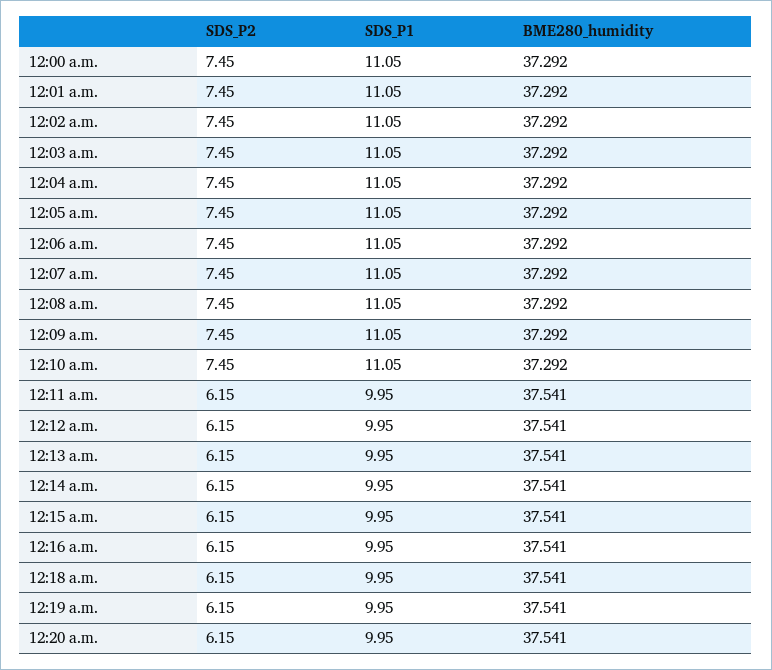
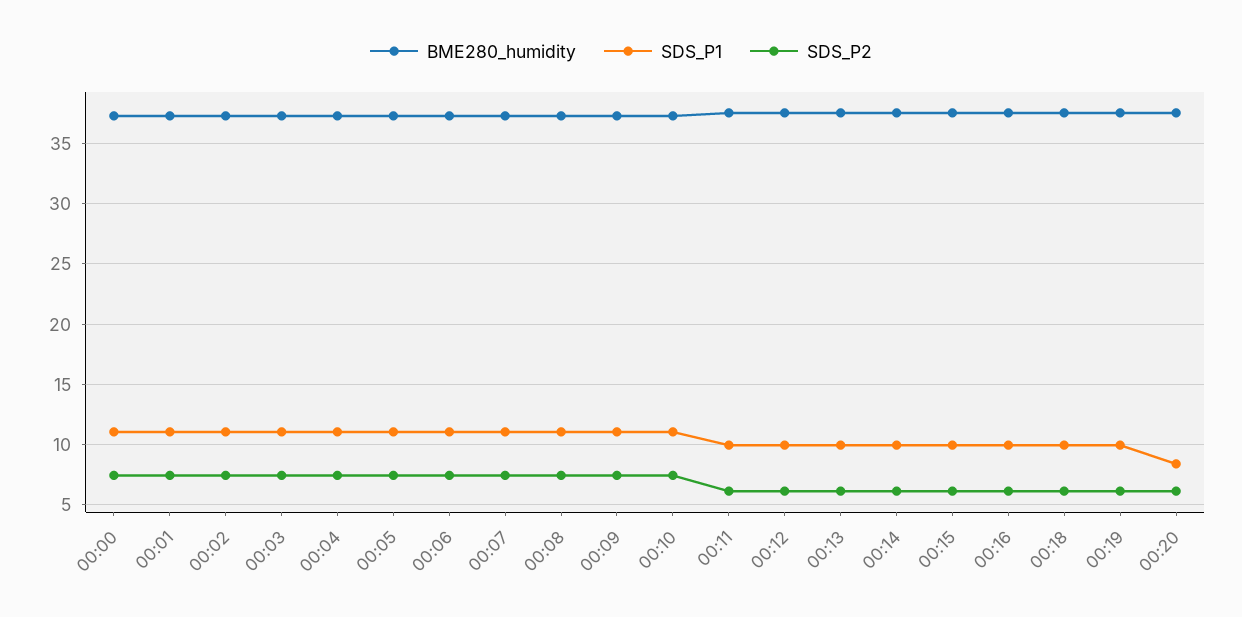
  {
    "SDS_P2": {
      "12:00 a.m.": 7.45,
      "12:01 a.m.": 7.45,
      "12:02 a.m.": 7.45,
      "12:03 a.m.": 7.45,
      "12:04 a.m.": 7.45,
      "12:05 a.m.": 7.45,
      "12:06 a.m.": 7.45,
      "12:07 a.m.": 7.45,
      "12:08 a.m.": 7.45,
      "12:09 a.m.": 7.45,
      "12:10 a.m.": 7.45,
      "12:11 a.m.": 6.15,
      "12:12 a.m.": 6.15,
      "12:13 a.m.": 6.15,
      "12:14 a.m.": 6.15,
      "12:15 a.m.": 6.15,
      "12:16 a.m.": 6.15,
      "12:18 a.m.": 6.15,
      "12:19 a.m.": 6.15,
      "12:20 a.m.": 6.15
    },
    "SDS_P1": {
      "12:00 a.m.": 11.05,
      "12:01 a.m.": 11.05,
      "12:02 a.m.": 11.05,
      "12:03 a.m.": 11.05,
      "12:04 a.m.": 11.05,
      "12:05 a.m.": 11.05,
      "12:06 a.m.": 11.05,
      "12:07 a.m.": 11.05,
      "12:08 a.m.": 11.05,
      "12:09 a.m.": 11.05,
      "12:10 a.m.": 11.05,
      "12:11 a.m.": 9.95,
      "12:12 a.m.": 9.95,
      "12:13 a.m.": 9.95,
      "12:14 a.m.": 9.95,
      "12:15 a.m.": 9.95,
      "12:16 a.m.": 9.95,
      "12:18 a.m.": 9.95,
      "12:19 a.m.": 9.95,
-     "12:20 a.m.": 9.95
+     "12:20 a.m.": 8.5
    },
    "BME280_humidity": {
      "12:00 a.m.": 37.292,
      "12:01 a.m.": 37.292,
      "12:02 a.m.": 37.292,
      "12:03 a.m.": 37.292,
      "12:04 a.m.": 37.292,
      "12:05 a.m.": 37.292,
      "12:06 a.m.": 37.292,
      "12:07 a.m.": 37.292,
      "12:08 a.m.": 37.292,
      "12:09 a.m.": 37.292,
      "12:10 a.m.": 37.292,
      "12:11 a.m.": 37.541,
      "12:12 a.m.": 37.541,
      "12:13 a.m.": 37.541,
      "12:14 a.m.": 37.541,
      "12:15 a.m.": 37.541,
      "12:16 a.m.": 37.541,
      "12:18 a.m.": 37.541,
      "12:19 a.m.": 37.541,
      "12:20 a.m.": 37.541
    }
  }

